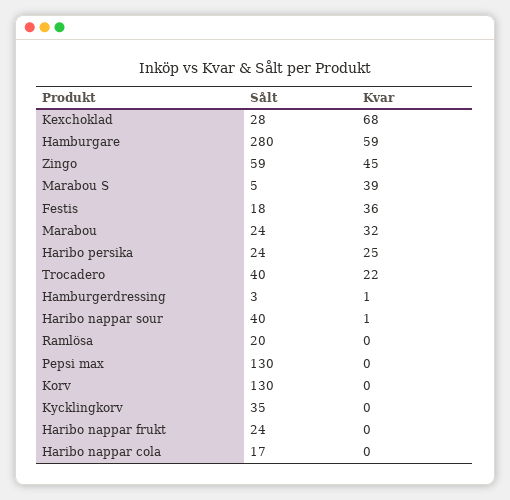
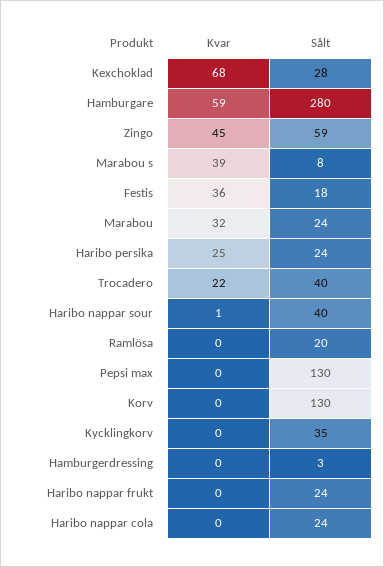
  {
    "Sålt": {
      "Kexchoklad": 28,
      "Hamburgare": 280,
      "Zingo": 59,
-     "Marabou S": 5,
+     "Marabou S": 8,
      "Festis": 18,
      "Marabou": 24,
      "Haribo persika": 24,
      "Trocadero": 40,
      "Hamburgerdressing": 3,
      "Haribo nappar sour": 40,
      "Ramlösa": 20,
      "Pepsi max": 130,
      "Korv": 130,
      "Kycklingkorv": 35,
      "Haribo nappar frukt": 24,
-     "Haribo nappar cola": 17
+     "Haribo nappar cola": 24
    },
    "Kvar": {
      "Kexchoklad": 68,
      "Hamburgare": 59,
      "Zingo": 45,
      "Marabou S": 39,
      "Festis": 36,
      "Marabou": 32,
      "Haribo persika": 25,
      "Trocadero": 22,
-     "Hamburgerdressing": 1,
+     "Hamburgerdressing": 0,
      "Haribo nappar sour": 1,
      "Ramlösa": 0,
      "Pepsi max": 0,
      "Korv": 0,
      "Kycklingkorv": 0,
      "Haribo nappar frukt": 0,
      "Haribo nappar cola": 0
    }
  }

